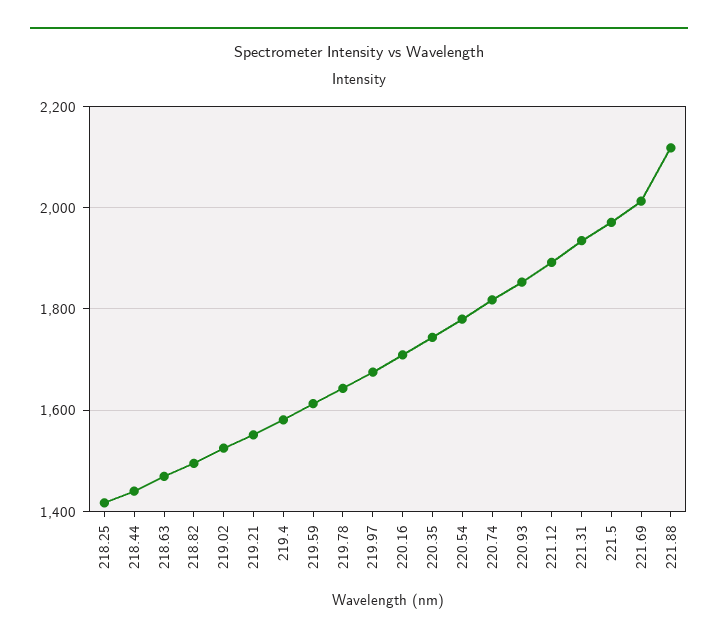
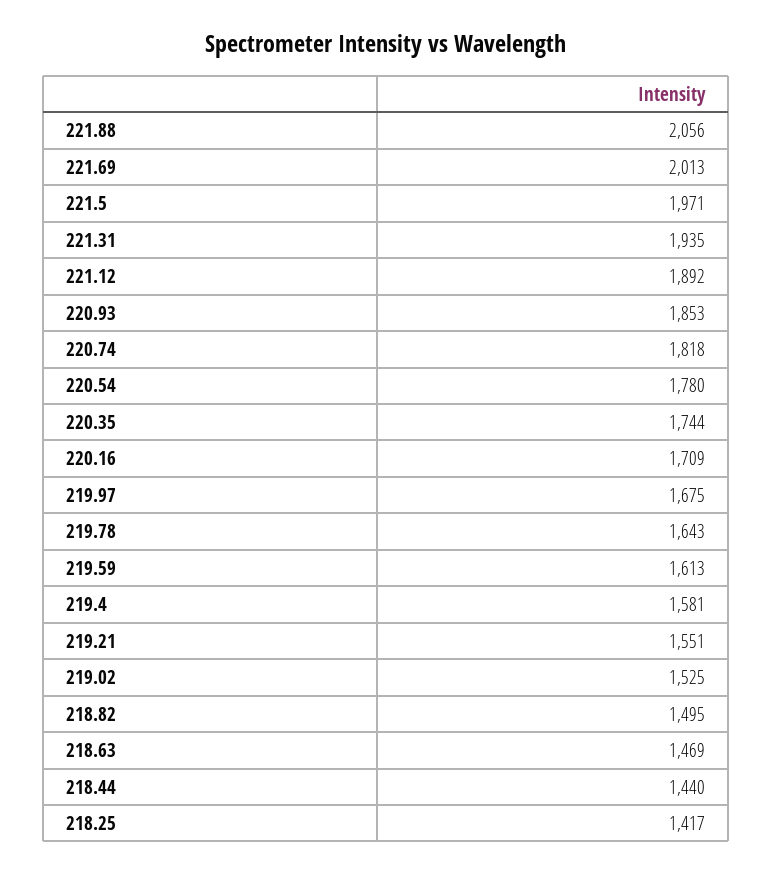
  {
    "218.25": 1417,
    "218.44": 1440,
    "218.63": 1469,
    "218.82": 1495,
    "219.02": 1525,
    "219.21": 1551,
    "219.4": 1581,
    "219.59": 1613,
    "219.78": 1643,
    "219.97": 1675,
    "220.16": 1709,
    "220.35": 1744,
    "220.54": 1780,
    "220.74": 1818,
    "220.93": 1853,
    "221.12": 1892,
    "221.31": 1935,
    "221.5": 1971,
    "221.69": 2013,
-   "221.88": 2120
+   "221.88": 2056
  }

